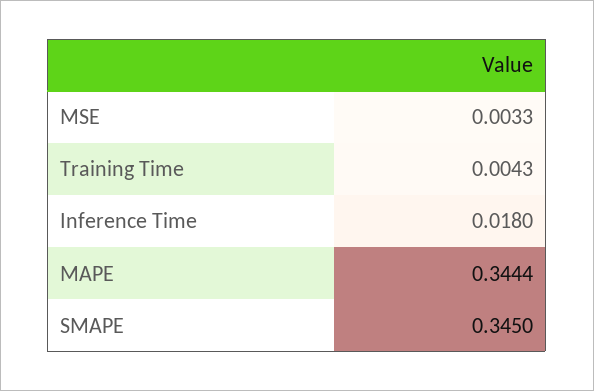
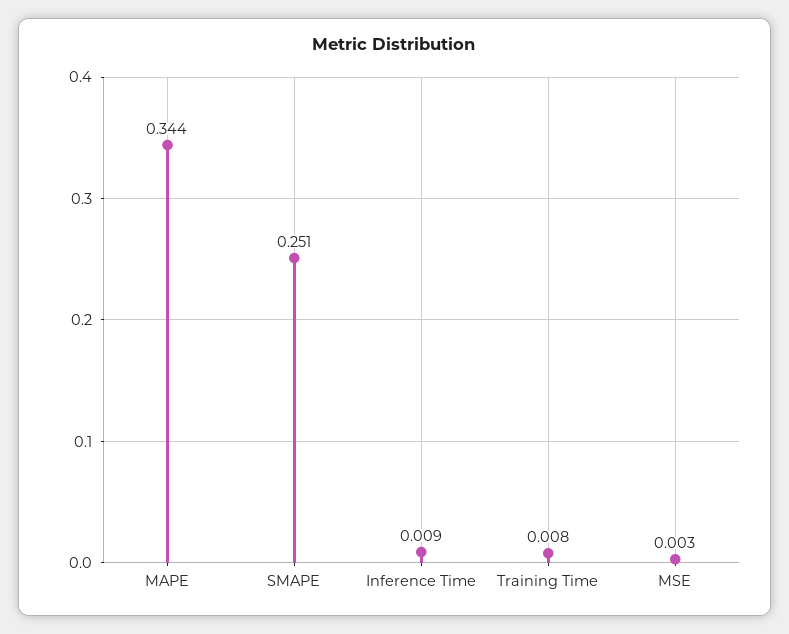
  {
    "MSE": 0.0033,
-   "Training Time": 0.0043,
+   "Training Time": 0.008,
-   "Inference Time": 0.018,
+   "Inference Time": 0.009,
    "MAPE": 0.3444,
-   "SMAPE": 0.345
+   "SMAPE": 0.251
  }

